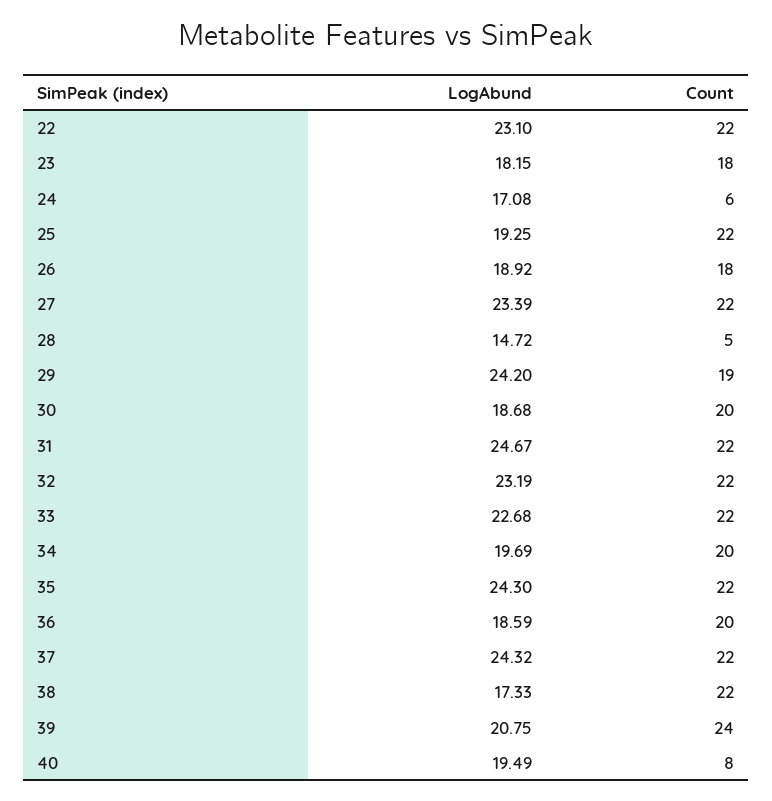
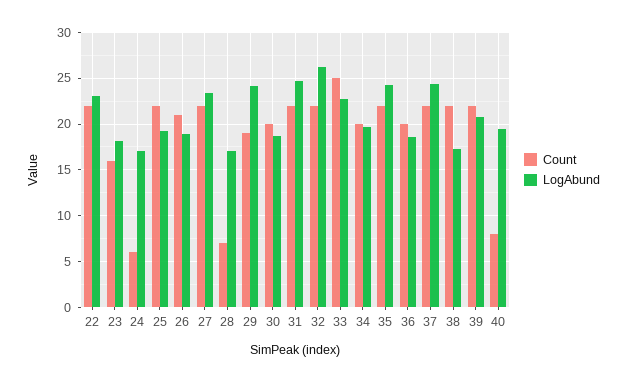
  {
    "LogAbund": {
      "22": 23.1,
      "23": 18.15,
      "24": 17.08,
      "25": 19.25,
      "26": 18.92,
      "27": 23.39,
-     "28": 14.72,
+     "28": 17,
      "29": 24.2,
      "30": 18.68,
      "31": 24.67,
-     "32": 23.19,
+     "32": 26,
      "33": 22.68,
      "34": 19.69,
      "35": 24.3,
      "36": 18.59,
      "37": 24.32,
      "38": 17.33,
      "39": 20.75,
      "40": 19.49
    },
    "Count": {
      "22": 22,
-     "23": 18,
+     "23": 16,
      "24": 6,
      "25": 22,
-     "26": 18,
+     "26": 21,
      "27": 22,
-     "28": 5,
+     "28": 7,
      "29": 19,
      "30": 20,
      "31": 22,
      "32": 22,
-     "33": 22,
+     "33": 25,
      "34": 20,
      "35": 22,
      "36": 20,
      "37": 22,
      "38": 22,
-     "39": 24,
+     "39": 22,
      "40": 8
    }
  }

